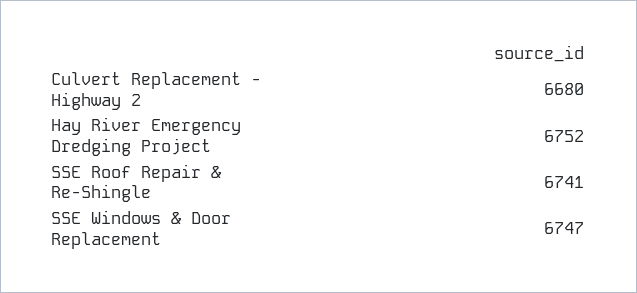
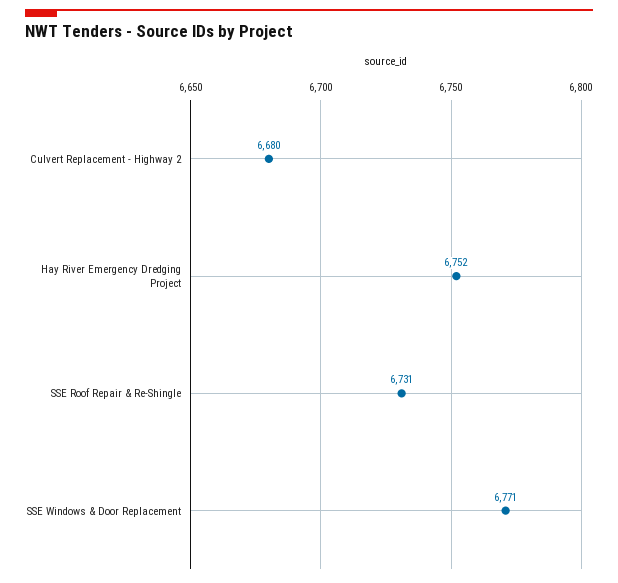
  {
    "Culvert Replacement - Highway 2": 6680,
    "Hay River Emergency Dredging Project": 6752,
-   "SSE Roof Repair & Re-Shingle": 6741,
+   "SSE Roof Repair & Re-Shingle": 6731,
-   "SSE Windows & Door Replacement": 6747
+   "SSE Windows & Door Replacement": 6771
  }

